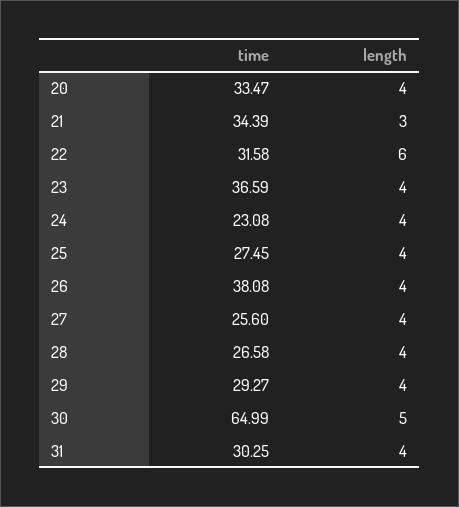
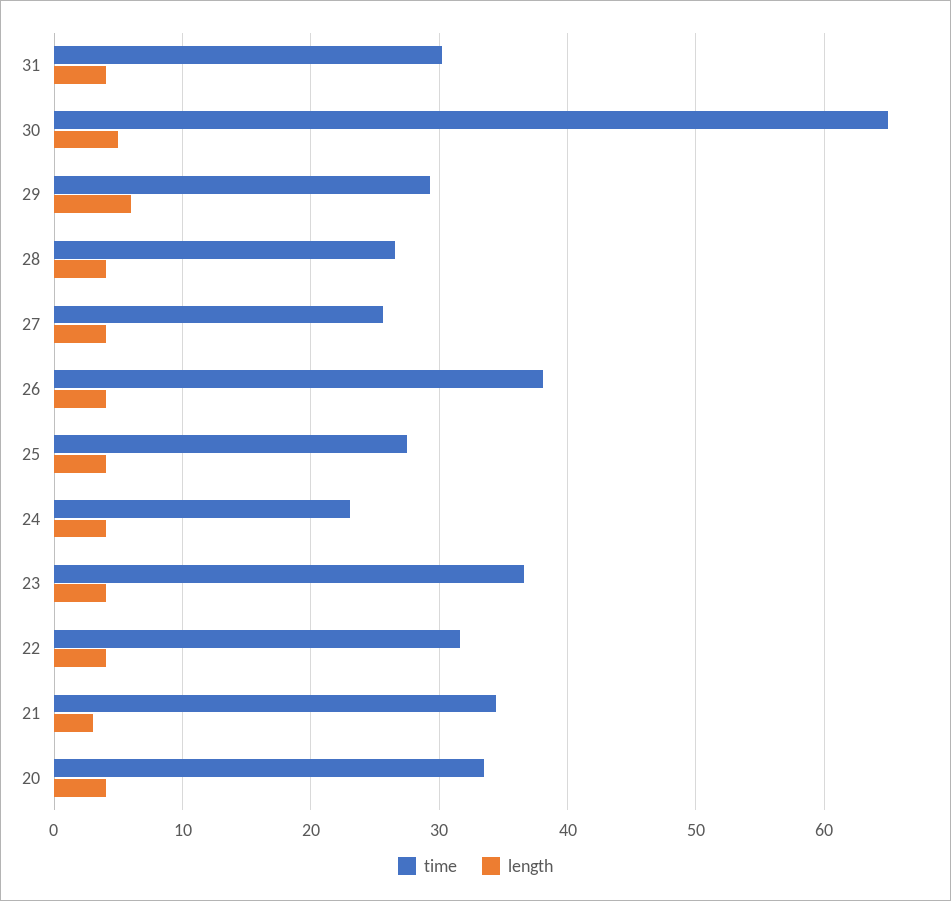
  {
    "time": {
      "20": 33.47,
      "21": 34.39,
      "22": 31.58,
      "23": 36.59,
      "24": 23.08,
      "25": 27.45,
      "26": 38.08,
      "27": 25.6,
      "28": 26.58,
      "29": 29.27,
      "30": 64.99,
      "31": 30.25
    },
    "length": {
      "20": 4,
      "21": 3,
-     "22": 6,
+     "22": 4,
      "23": 4,
      "24": 4,
      "25": 4,
      "26": 4,
      "27": 4,
      "28": 4,
-     "29": 4,
+     "29": 6,
      "30": 5,
      "31": 4
    }
  }

